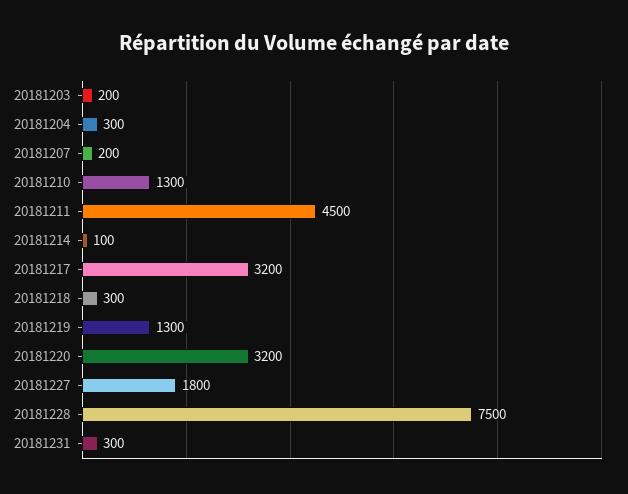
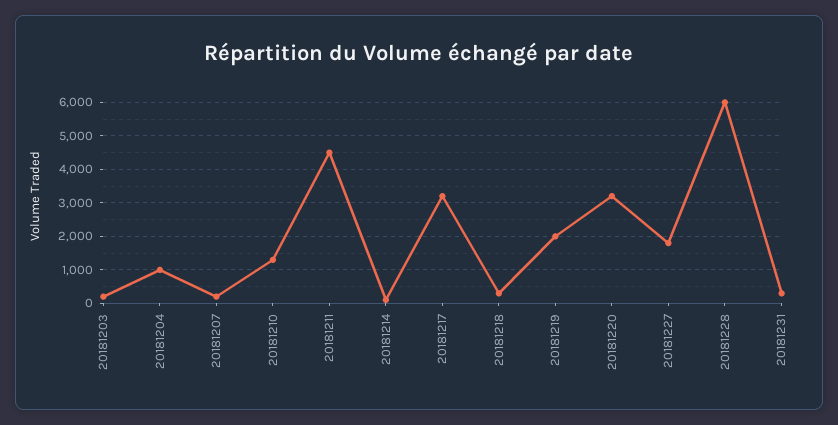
  {
    "20181203": 200,
-   "20181204": 300,
+   "20181204": 1000,
    "20181207": 200,
    "20181210": 1300,
    "20181211": 4500,
    "20181214": 100,
    "20181217": 3200,
    "20181218": 300,
-   "20181219": 1300,
+   "20181219": 2000,
    "20181220": 3200,
    "20181227": 1800,
-   "20181228": 7500,
+   "20181228": 6000,
    "20181231": 300
  }

